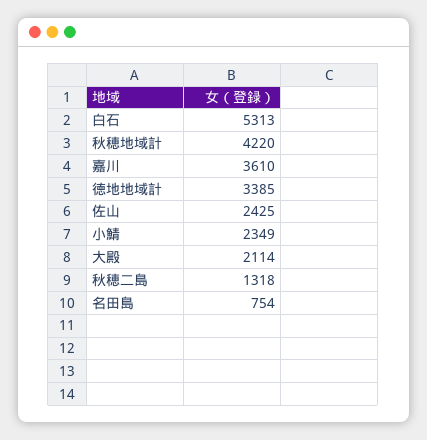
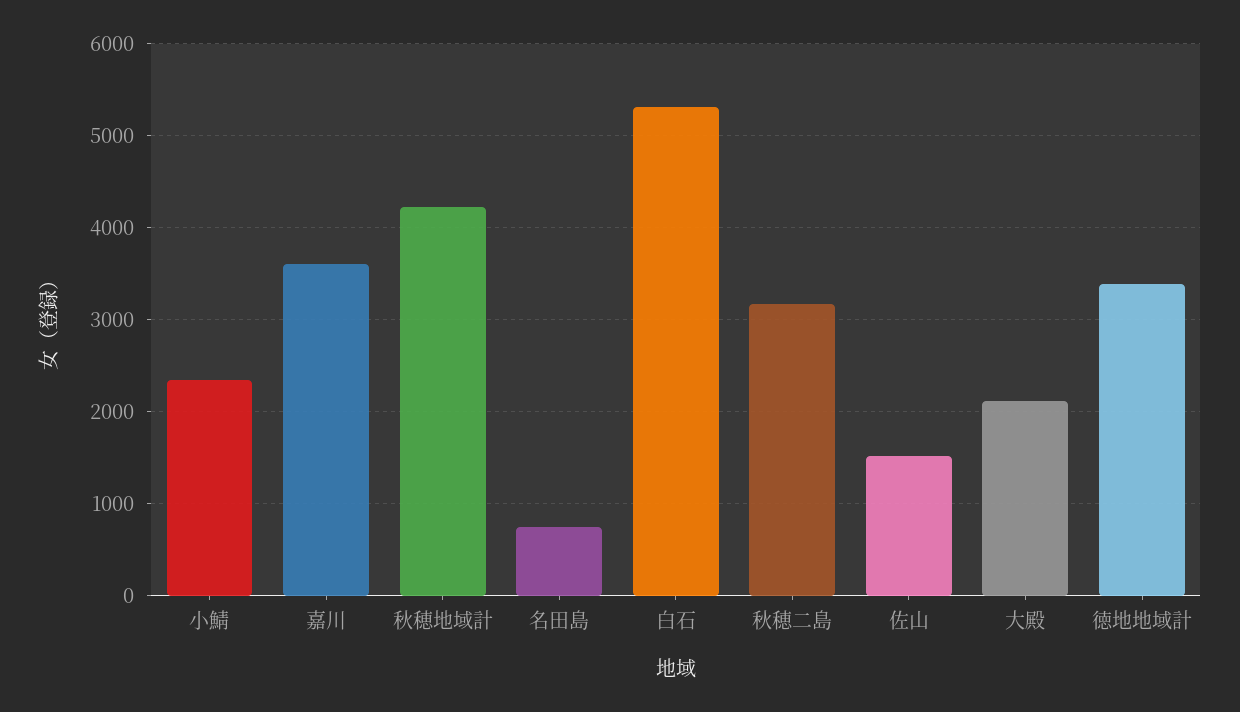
  {
    "白石": 5313,
    "秋穂地域計": 4220,
    "嘉川": 3610,
    "徳地地域計": 3385,
-   "佐山": 2425,
+   "佐山": 1500,
    "小鯖": 2349,
    "大殿": 2114,
-   "秋穂二島": 1318,
+   "秋穂二島": 3200,
    "名田島": 754
  }

